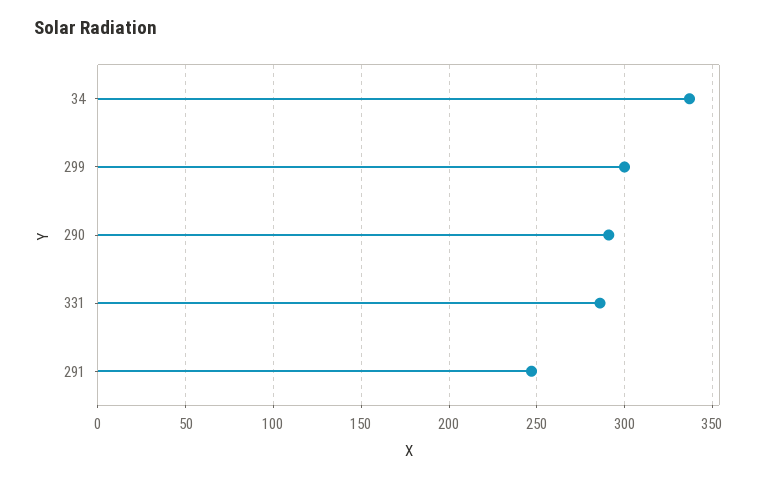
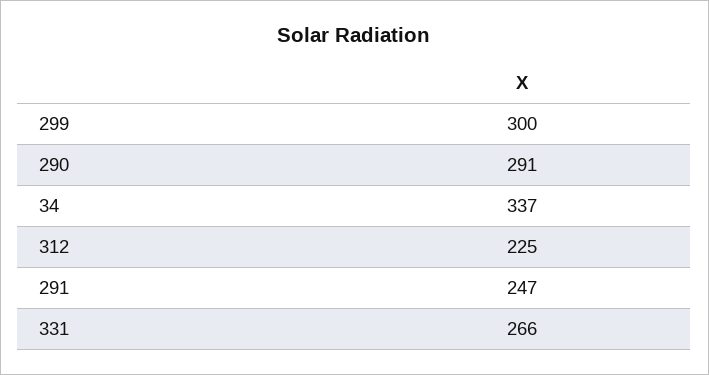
  {
    "34": 337,
    "299": 300,
    "290": 291,
-   "331": 285,
+   "331": 266,
-   "291": 247
+   "291": 247,
+   "312": 225
  }

